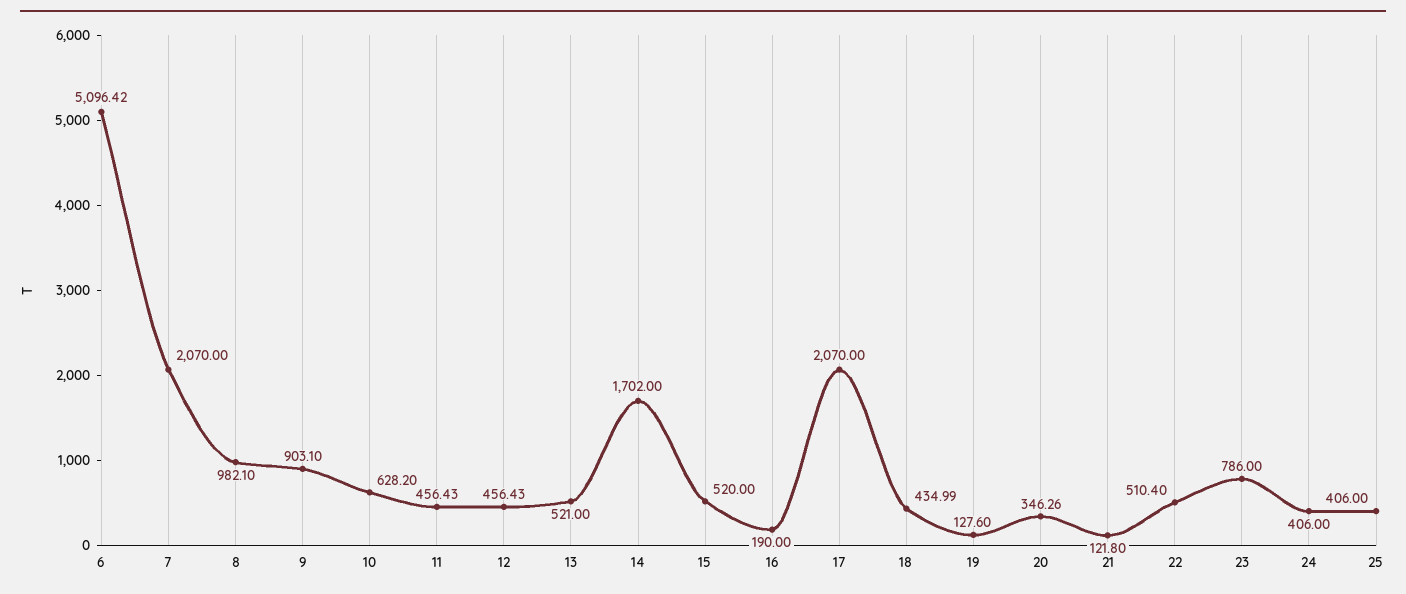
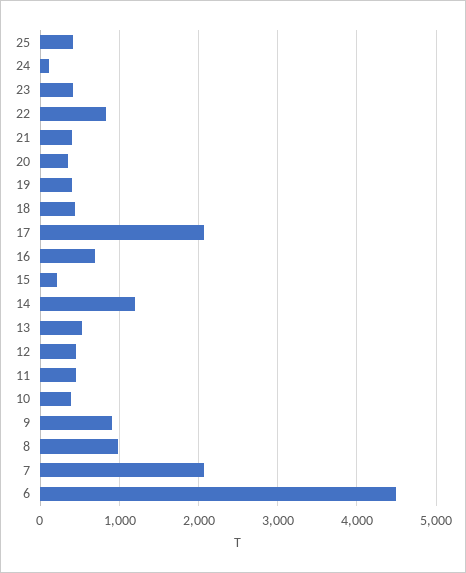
  {
-   "6": 5096.42,
+   "6": 4500,
    "7": 2070,
    "8": 982.1,
    "9": 903.1,
-   "10": 628.2,
+   "10": 400,
    "11": 456.43,
    "12": 456.43,
    "13": 521,
-   "14": 1702,
+   "14": 1200,
-   "15": 520,
+   "15": 200,
-   "16": 190,
+   "16": 700,
    "17": 2070,
    "18": 434.99,
-   "19": 127.6,
+   "19": 400,
    "20": 346.26,
-   "21": 121.8,
+   "21": 400,
-   "22": 510.4,
+   "22": 800,
-   "23": 786,
+   "23": 400,
-   "24": 406,
+   "24": 100,
    "25": 406
  }

